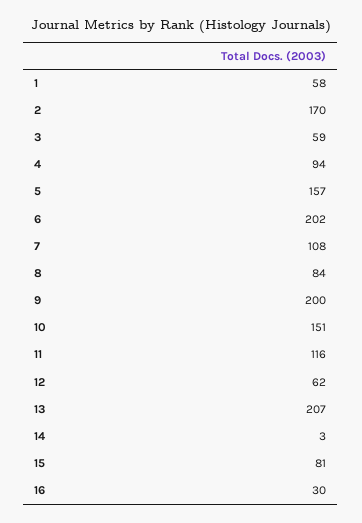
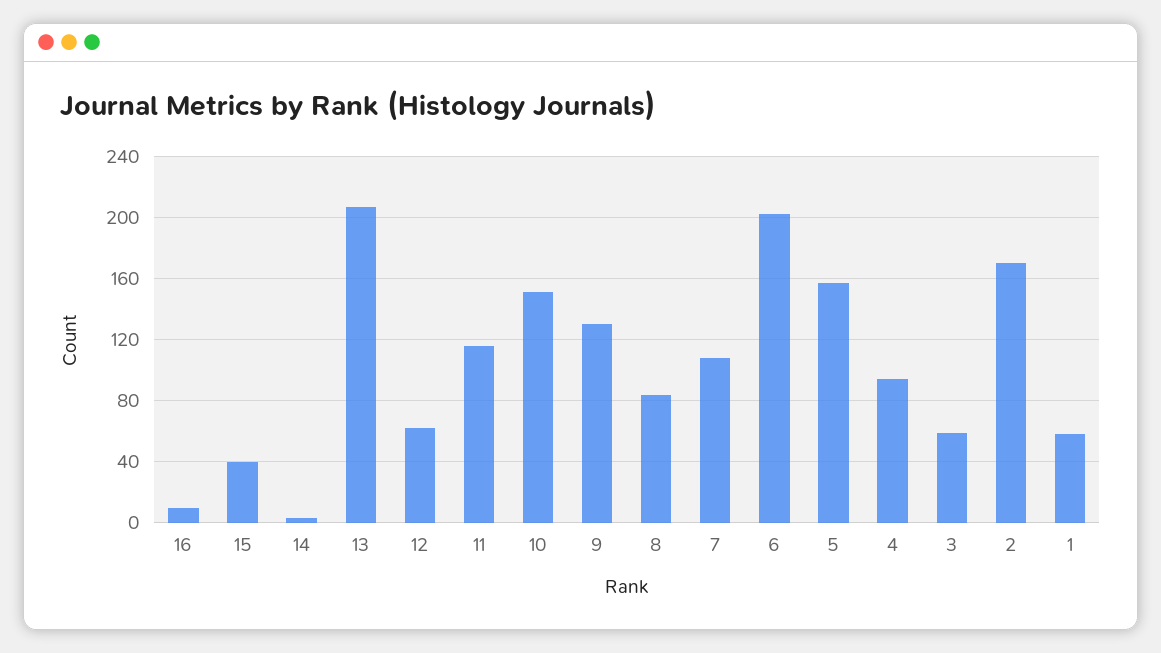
  {
    "1": 58,
    "2": 170,
    "3": 59,
    "4": 94,
    "5": 157,
    "6": 202,
    "7": 108,
    "8": 84,
-   "9": 200,
+   "9": 130,
    "10": 151,
    "11": 116,
    "12": 62,
    "13": 207,
    "14": 3,
-   "15": 81,
+   "15": 40,
-   "16": 30
+   "16": 10
  }

